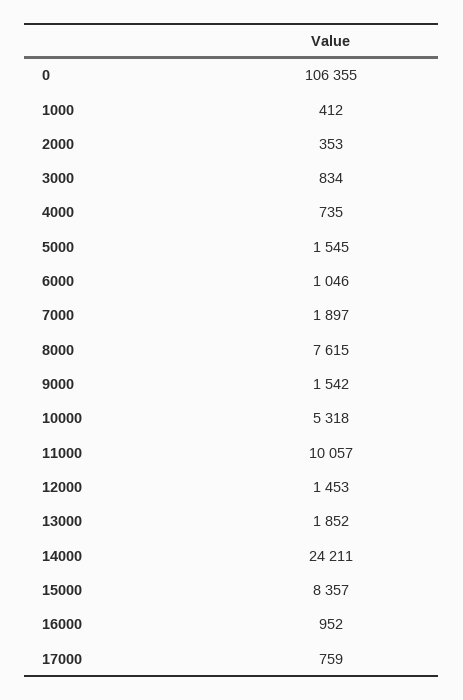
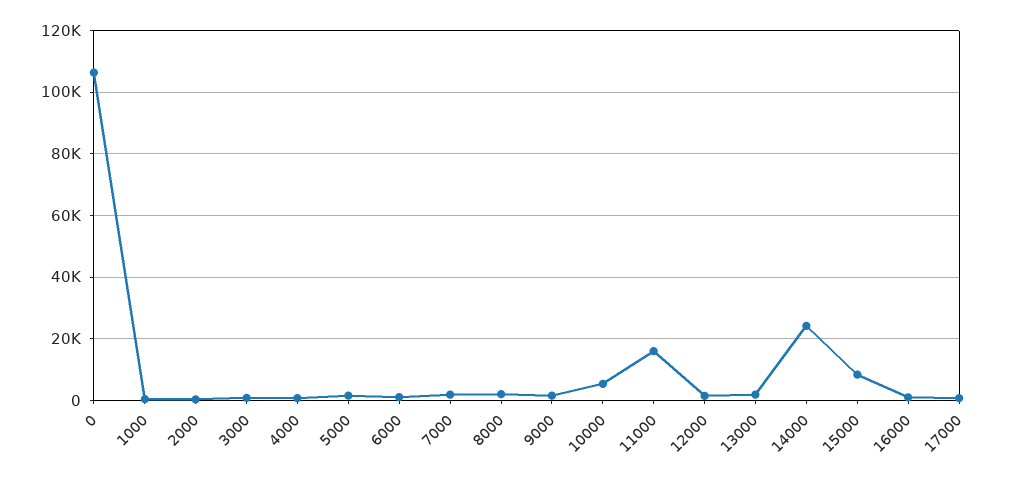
  {
    "0": 106355,
    "1000": 412,
    "2000": 353,
    "3000": 834,
    "4000": 735,
    "5000": 1545,
    "6000": 1046,
    "7000": 1897,
-   "8000": 7615,
+   "8000": 2000,
    "9000": 1542,
    "10000": 5318,
-   "11000": 10057,
+   "11000": 16000,
    "12000": 1453,
    "13000": 1852,
    "14000": 24211,
    "15000": 8357,
    "16000": 952,
    "17000": 759
  }

